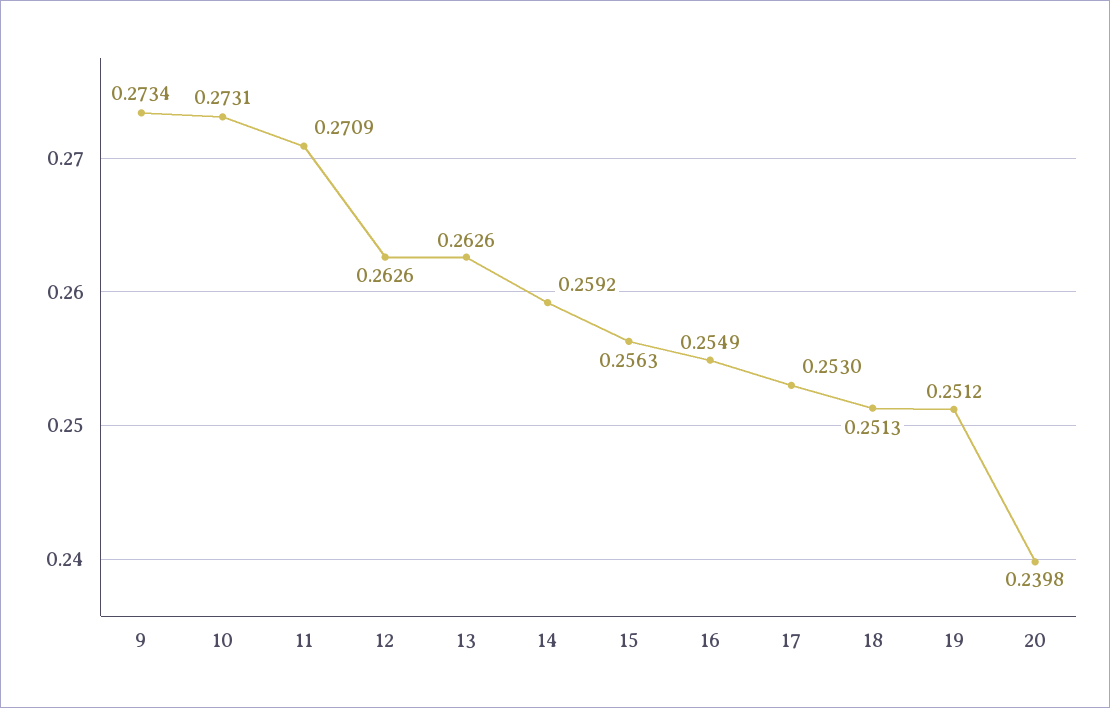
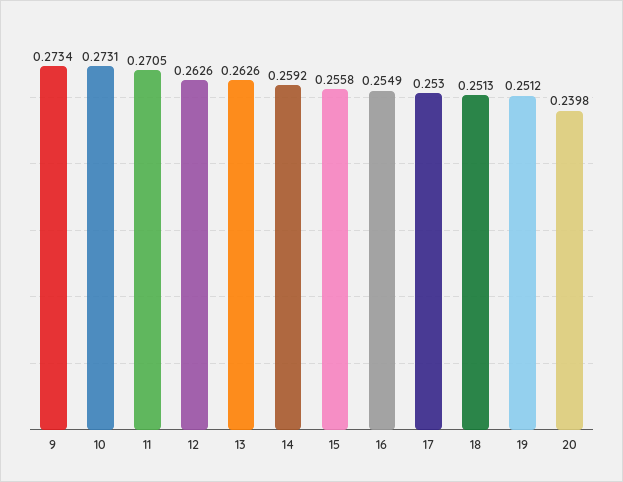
  {
    "9": 0.2734,
    "10": 0.2731,
-   "11": 0.2709,
+   "11": 0.2705,
    "12": 0.2626,
    "13": 0.2626,
    "14": 0.2592,
-   "15": 0.2563,
+   "15": 0.2558,
    "16": 0.2549,
    "17": 0.253,
    "18": 0.2513,
    "19": 0.2512,
    "20": 0.2398
  }

